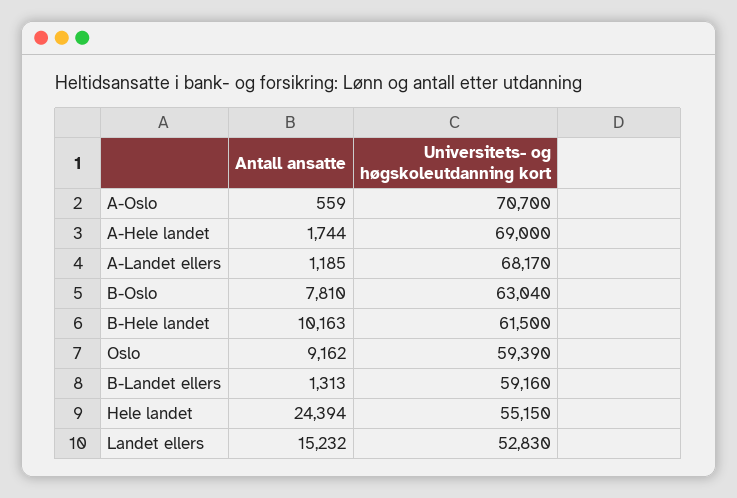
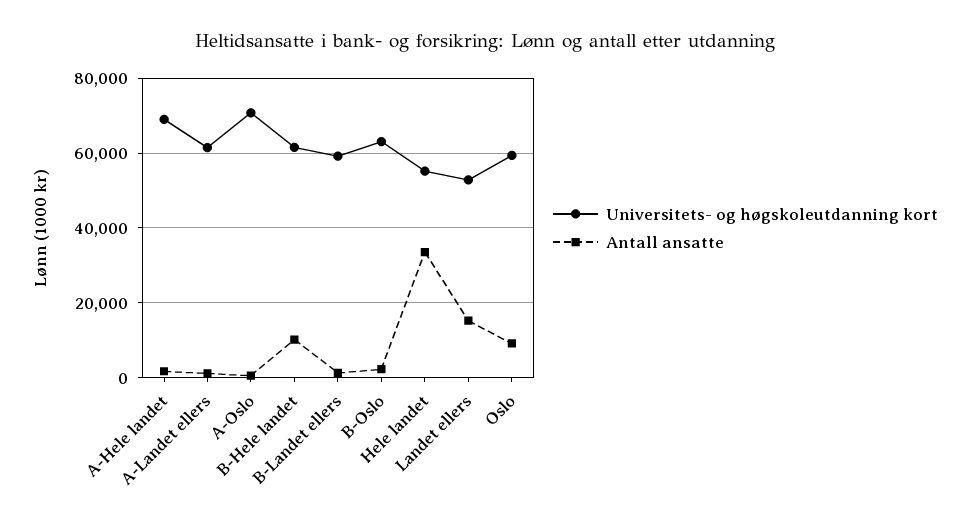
  {
    "Antall ansatte": {
      "A-Oslo": 559,
      "A-Hele landet": 1744,
      "A-Landet ellers": 1185,
-     "B-Oslo": 7810,
+     "B-Oslo": 2000,
      "B-Hele landet": 10163,
      "Oslo": 9162,
      "B-Landet ellers": 1313,
-     "Hele landet": 24394,
+     "Hele landet": 34000,
      "Landet ellers": 15232
    },
    "Universitets- og høgskoleutdanning kort": {
      "A-Oslo": 70700,
      "A-Hele landet": 69000,
-     "A-Landet ellers": 68170,
+     "A-Landet ellers": 62000,
      "B-Oslo": 63040,
      "B-Hele landet": 61500,
      "Oslo": 59390,
      "B-Landet ellers": 59160,
      "Hele landet": 55150,
      "Landet ellers": 52830
    }
  }

